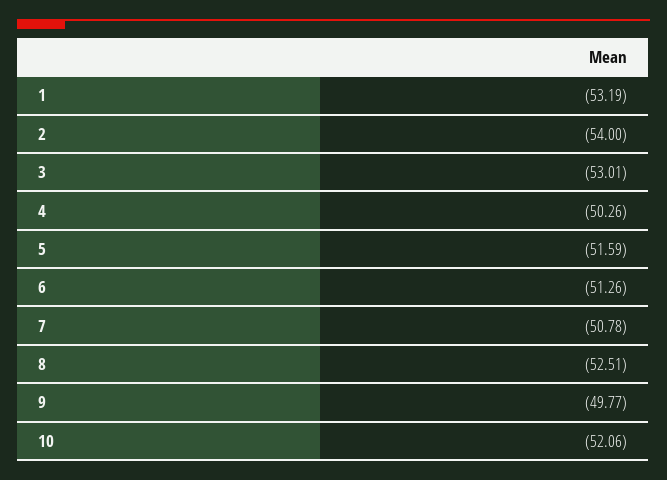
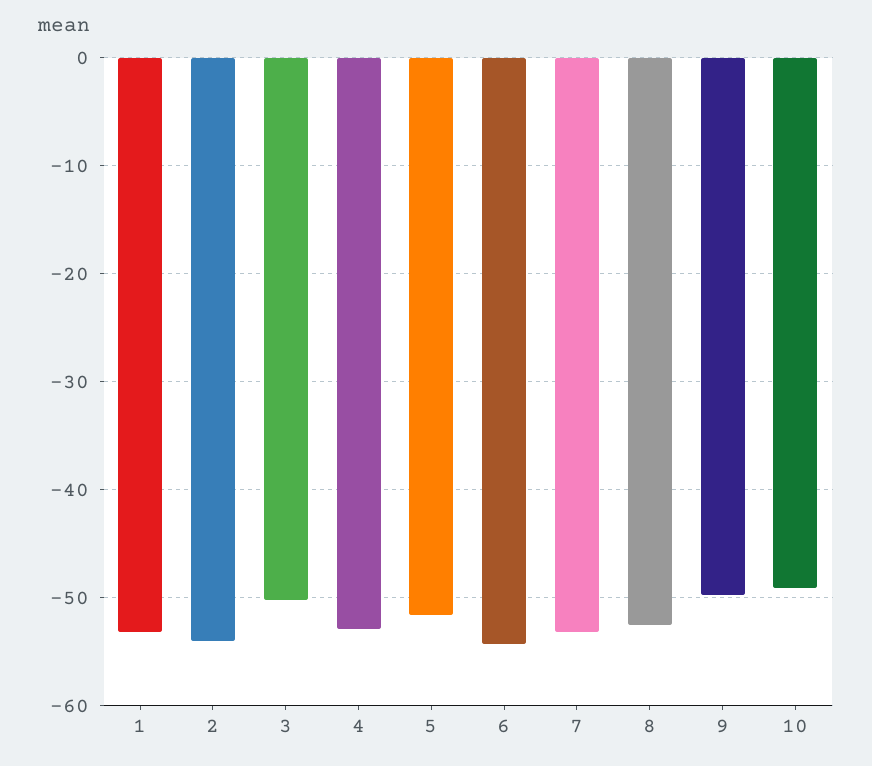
  {
    "1": -53.19,
    "2": -54,
-   "3": -53.01,
+   "3": -50,
-   "4": -50.26,
+   "4": -53,
    "5": -51.59,
-   "6": -51.26,
+   "6": -54,
-   "7": -50.78,
+   "7": -53,
    "8": -52.51,
    "9": -49.77,
-   "10": -52.06
+   "10": -49
  }

